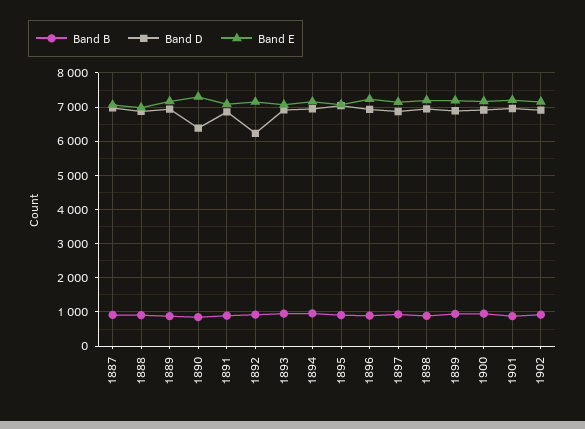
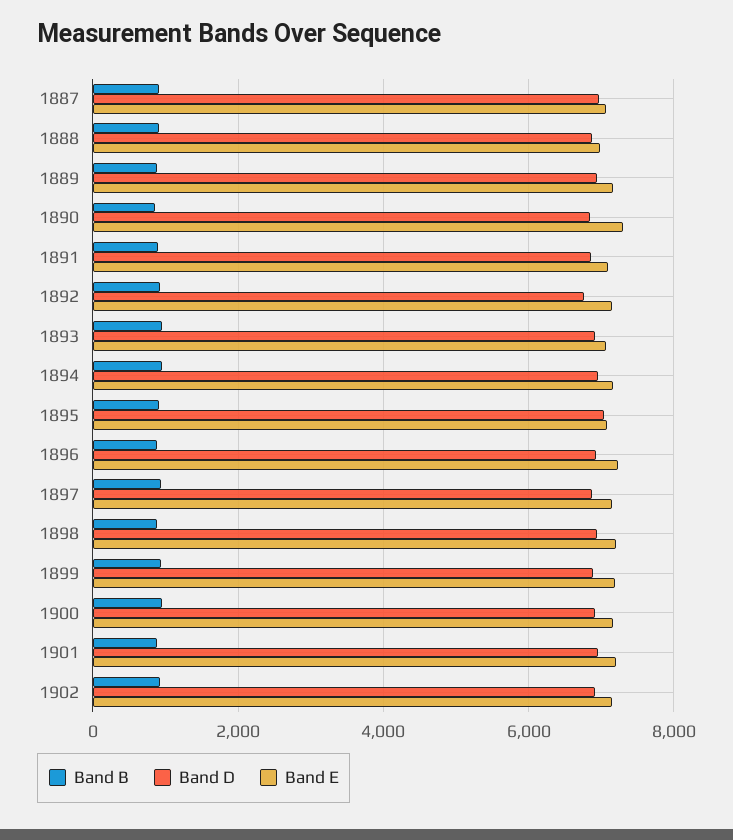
  {
    "Band B": {
      "1887": 1000,
      "1888": 1000,
      "1889": 800,
      "1890": 800,
      "1891": 800,
      "1892": 1000,
      "1893": 1000,
      "1894": 1000,
      "1895": 1000,
      "1896": 800,
      "1897": 1000,
      "1898": 800,
      "1899": 1000,
      "1900": 1000,
      "1901": 800,
      "1902": 1000
    },
    "Band D": {
      "1887": 7000,
      "1888": 6800,
      "1889": 7000,
-     "1890": 6400,
+     "1890": 6800,
      "1891": 6800,
-     "1892": 6200,
+     "1892": 6800,
      "1893": 7000,
      "1894": 7000,
      "1895": 7000,
      "1896": 7000,
      "1897": 6800,
      "1898": 7000,
      "1899": 6800,
      "1900": 7000,
      "1901": 7000,
      "1902": 7000
    },
    "Band E": {
      "1887": 7000,
      "1888": 7000,
      "1889": 7200,
      "1890": 7400,
      "1891": 7000,
      "1892": 7200,
      "1893": 7000,
      "1894": 7200,
      "1895": 7000,
      "1896": 7200,
      "1897": 7200,
      "1898": 7200,
      "1899": 7200,
      "1900": 7200,
      "1901": 7200,
      "1902": 7200
    }
  }

